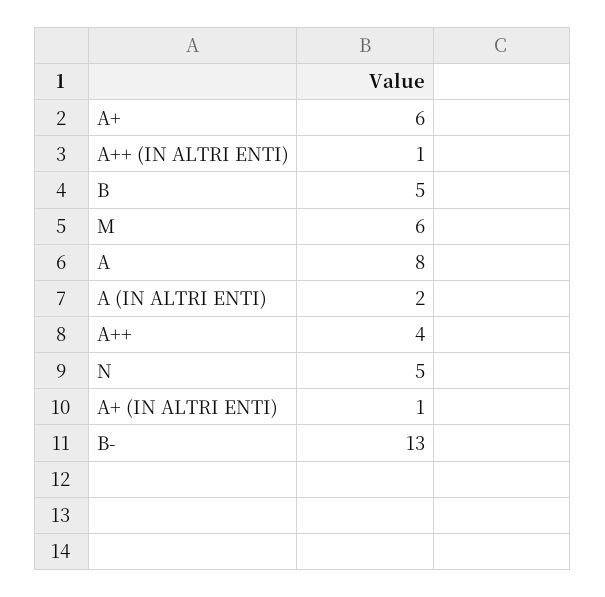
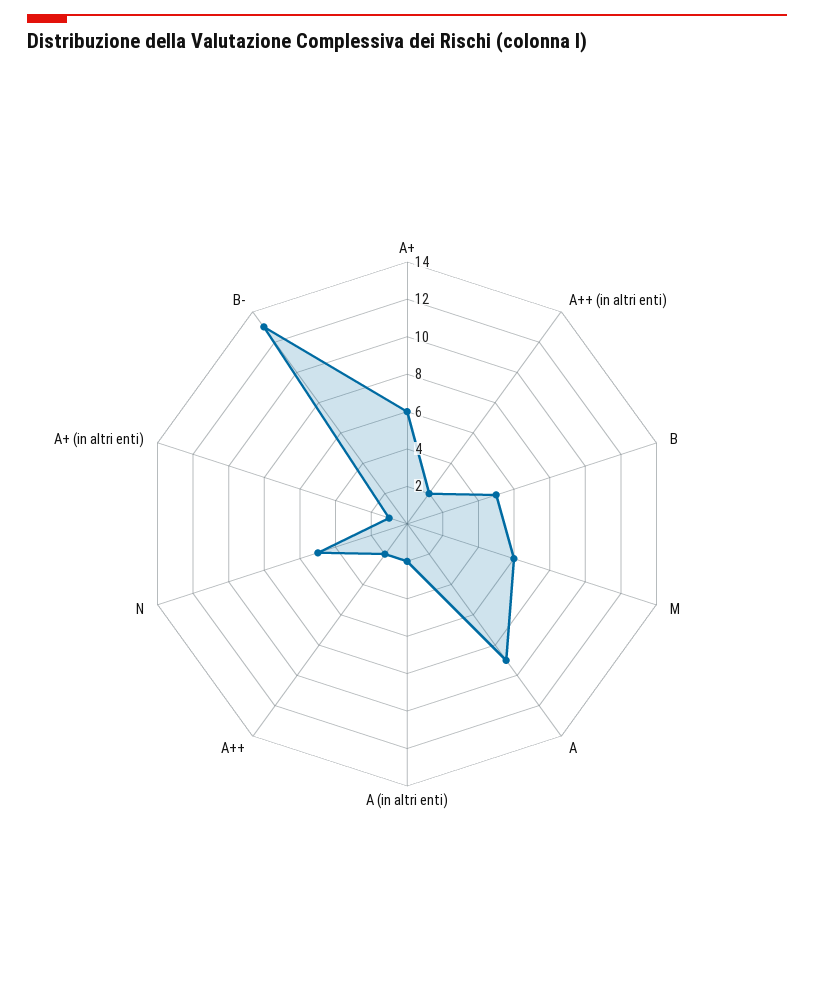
  {
    "A+": 6,
-   "A++ (IN ALTRI ENTI)": 1,
+   "A++ (IN ALTRI ENTI)": 2,
    "B": 5,
    "M": 6,
-   "A": 8,
+   "A": 9,
    "A (IN ALTRI ENTI)": 2,
-   "A++": 4,
+   "A++": 2,
    "N": 5,
    "A+ (IN ALTRI ENTI)": 1,
    "B-": 13
  }

